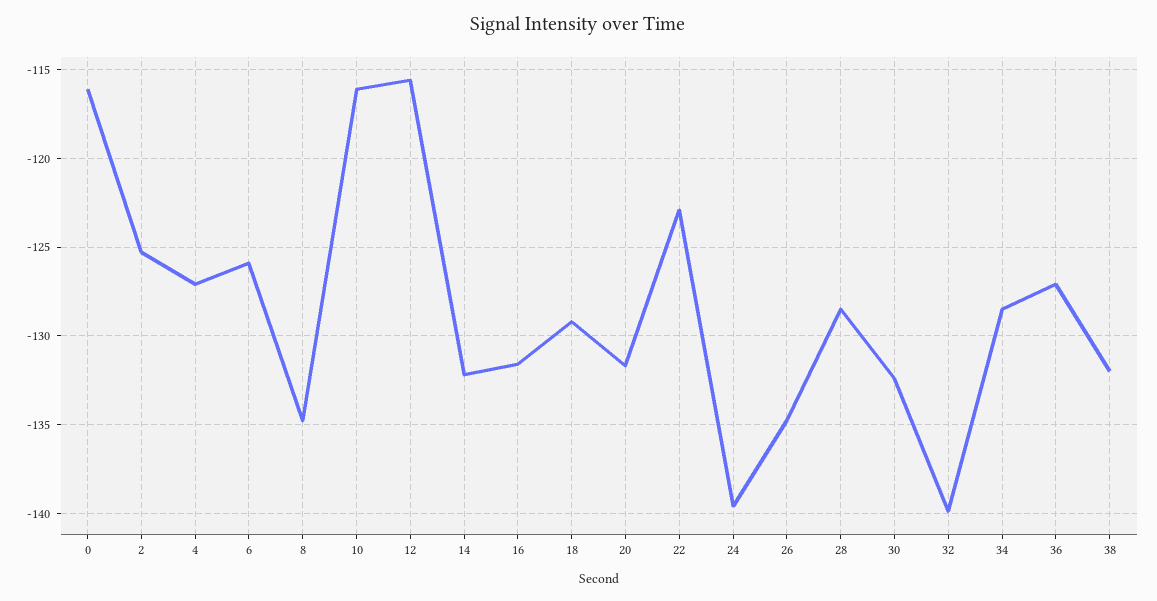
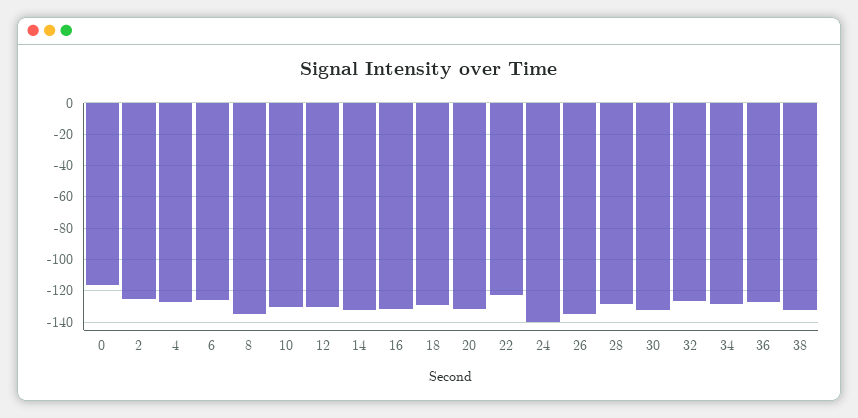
  {
    "0": -116,
    "2": -125.5,
    "4": -127,
    "6": -126,
    "8": -135,
-   "10": -116,
+   "10": -130,
-   "12": -115.5,
+   "12": -130,
    "14": -132,
    "16": -131.5,
    "18": -129,
    "20": -131.5,
    "22": -123,
    "24": -139.5,
    "26": -135,
    "28": -128.5,
    "30": -132.5,
-   "32": -140,
+   "32": -125,
    "34": -128.5,
    "36": -127,
    "38": -132
  }

